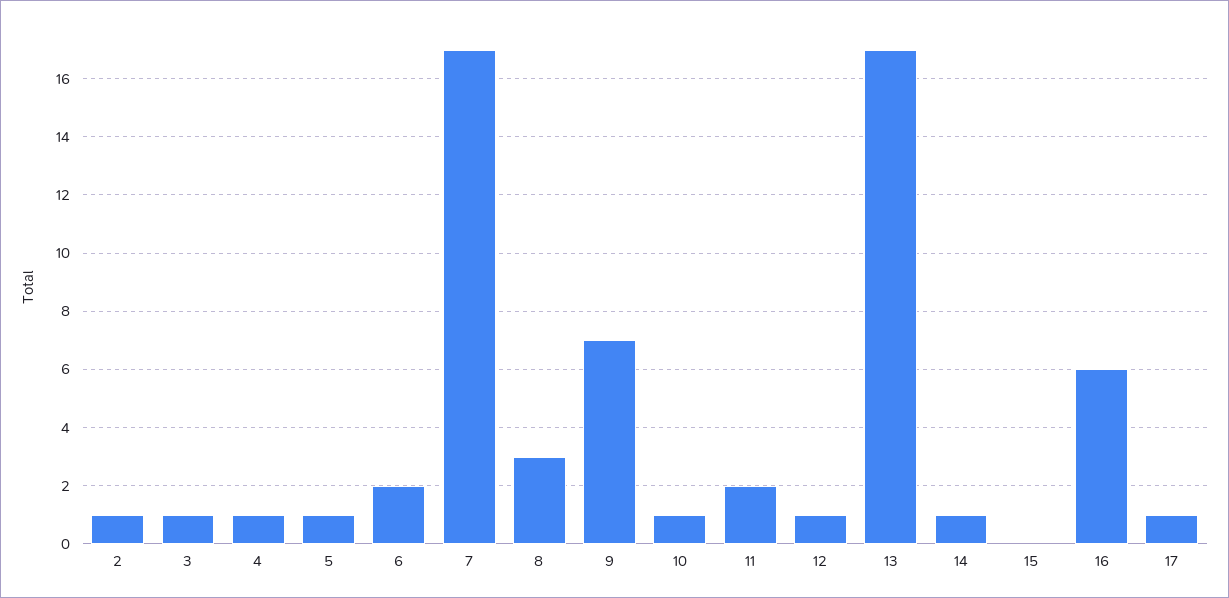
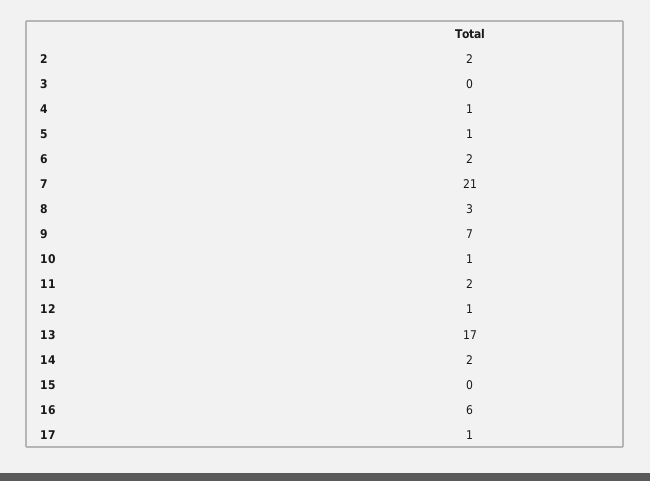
  {
-   "2": 1,
+   "2": 2,
-   "3": 1,
+   "3": 0,
    "4": 1,
    "5": 1,
    "6": 2,
-   "7": 17,
+   "7": 21,
    "8": 3,
    "9": 7,
    "10": 1,
    "11": 2,
    "12": 1,
    "13": 17,
-   "14": 1,
+   "14": 2,
    "15": 0,
    "16": 6,
    "17": 1
  }

